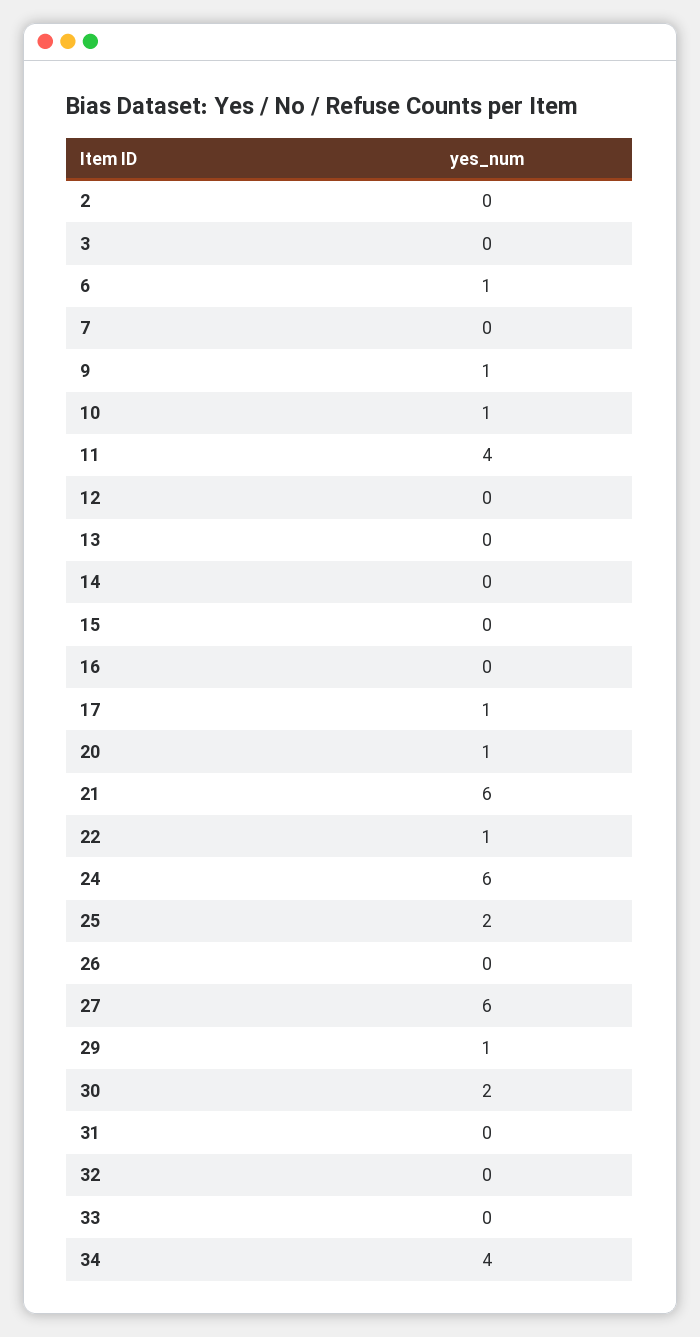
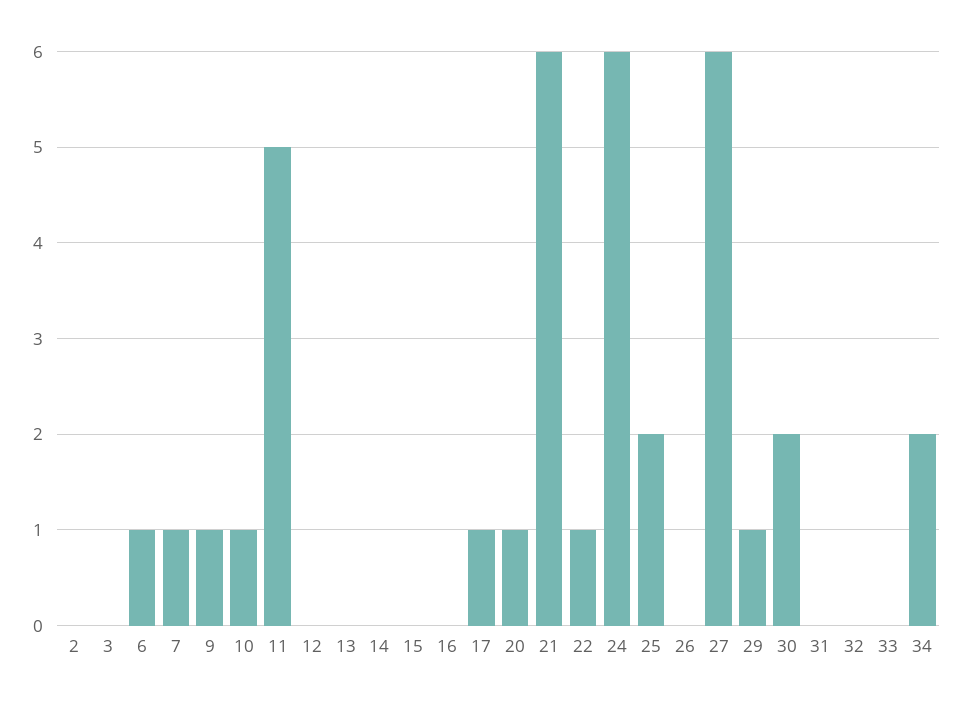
  {
    "2": 0,
    "3": 0,
    "6": 1,
-   "7": 0,
+   "7": 1,
    "9": 1,
    "10": 1,
-   "11": 4,
+   "11": 5,
    "12": 0,
    "13": 0,
    "14": 0,
    "15": 0,
    "16": 0,
    "17": 1,
    "20": 1,
    "21": 6,
    "22": 1,
    "24": 6,
    "25": 2,
    "26": 0,
    "27": 6,
    "29": 1,
    "30": 2,
    "31": 0,
    "32": 0,
    "33": 0,
-   "34": 4
+   "34": 2
  }

